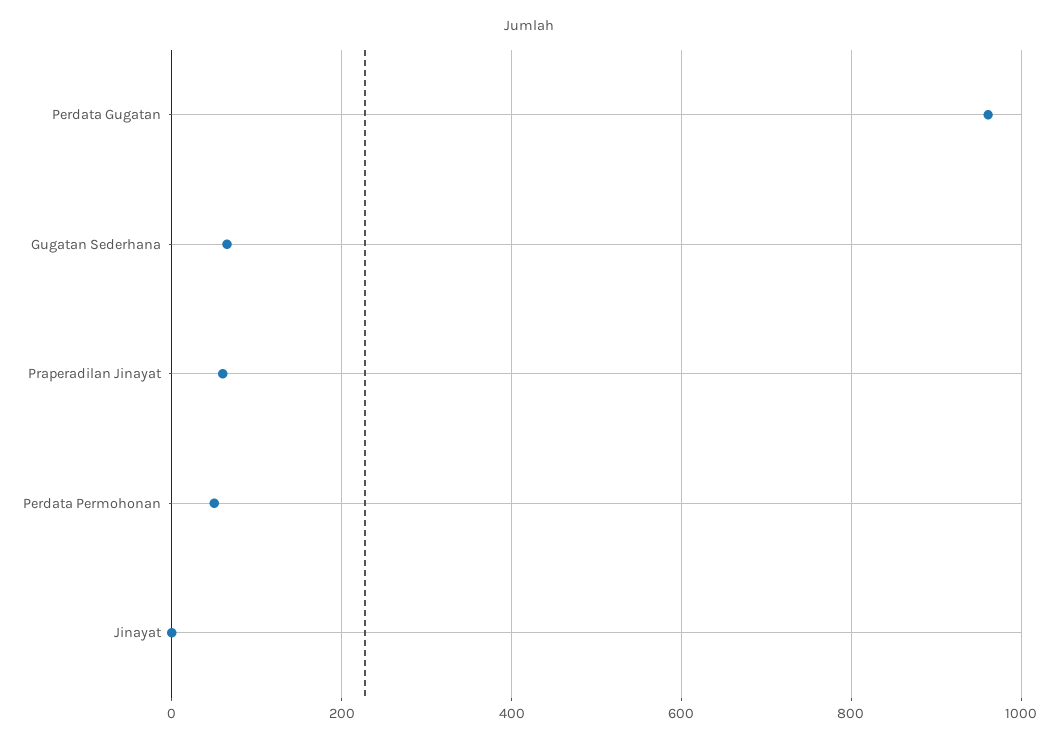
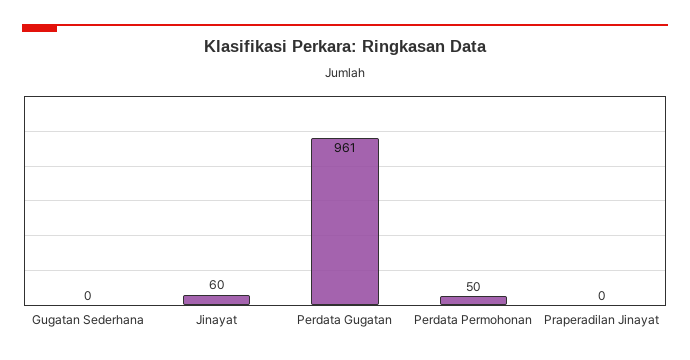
  {
    "Perdata Gugatan": 961,
-   "Gugatan Sederhana": 60,
+   "Gugatan Sederhana": 0,
-   "Praperadilan Jinayat": 60,
+   "Praperadilan Jinayat": 0,
    "Perdata Permohonan": 50,
-   "Jinayat": 0
+   "Jinayat": 60
  }

